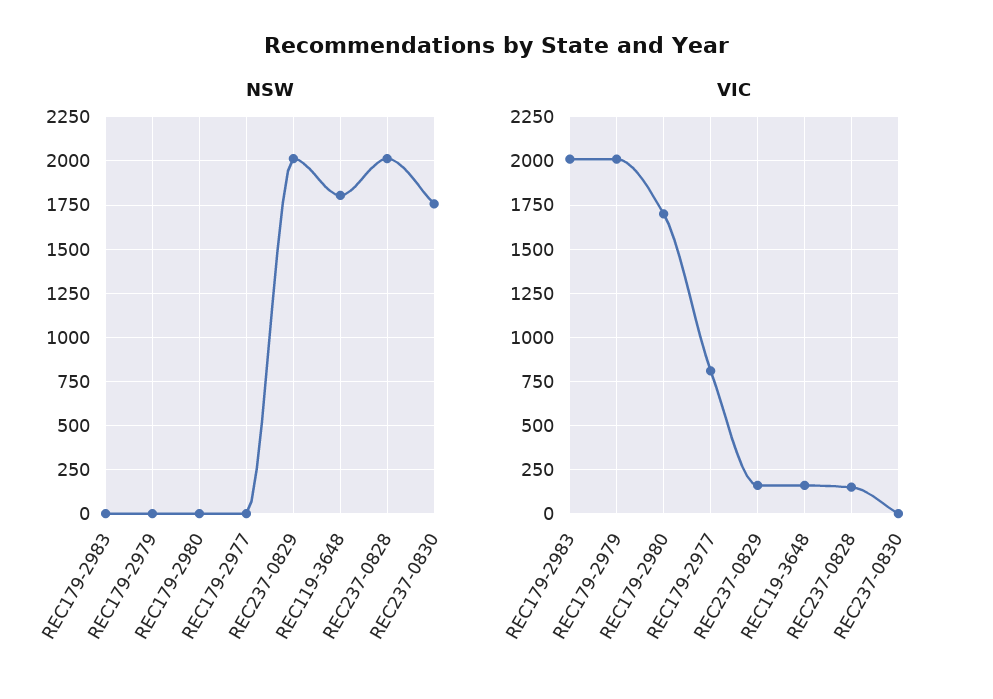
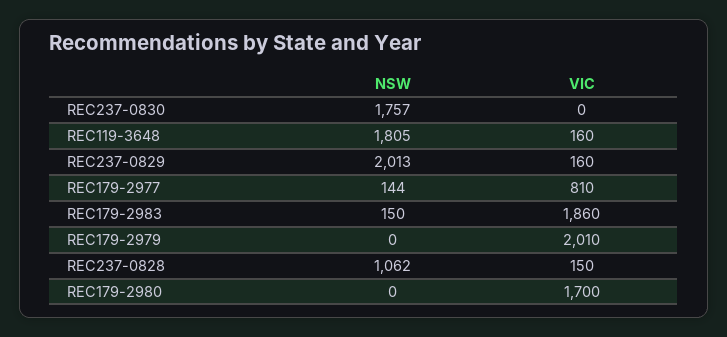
  {
    "NSW": {
-     "REC179-2983": 0,
+     "REC179-2983": 150,
      "REC179-2979": 0,
      "REC179-2980": 0,
-     "REC179-2977": 0,
+     "REC179-2977": 144,
      "REC237-0829": 2013,
      "REC119-3648": 1805,
-     "REC237-0828": 2000,
+     "REC237-0828": 1062,
      "REC237-0830": 1757
    },
    "VIC": {
-     "REC179-2983": 2000,
+     "REC179-2983": 1860,
      "REC179-2979": 2010,
      "REC179-2980": 1700,
      "REC179-2977": 810,
      "REC237-0829": 160,
      "REC119-3648": 160,
      "REC237-0828": 150,
      "REC237-0830": 0
    }
  }

